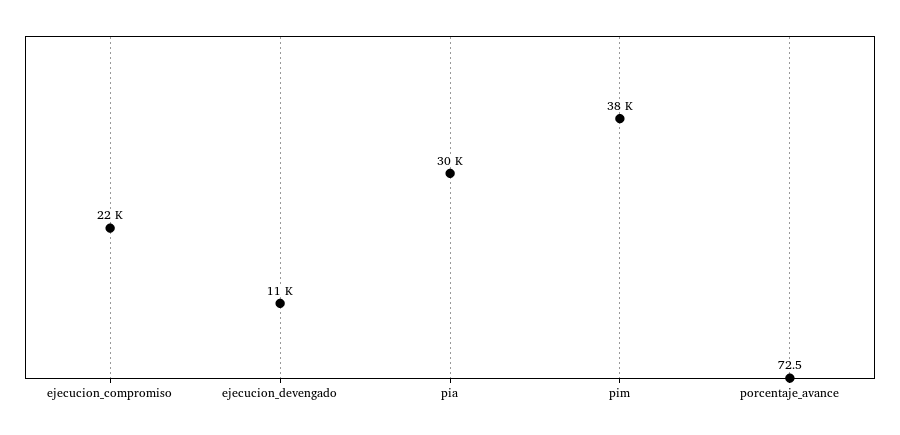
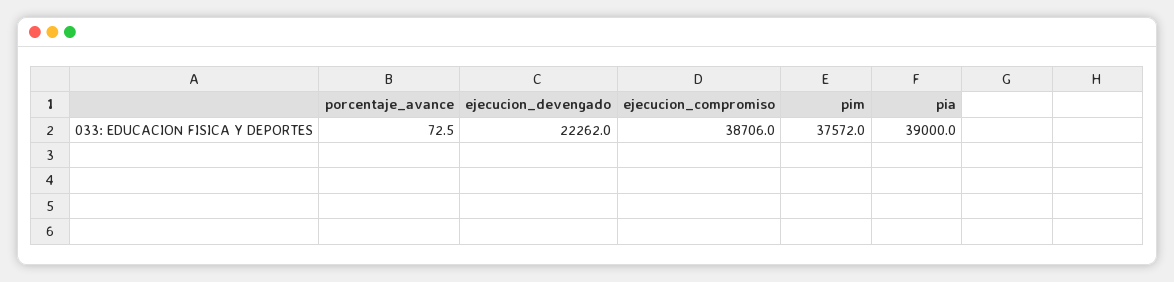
  {
-   "ejecucion_compromiso": 22000,
+   "ejecucion_compromiso": 38706,
-   "ejecucion_devengado": 11000,
+   "ejecucion_devengado": 22262,
-   "pia": 30000,
+   "pia": 39000,
    "pim": 37572,
    "porcentaje_avance": 72.5
  }

